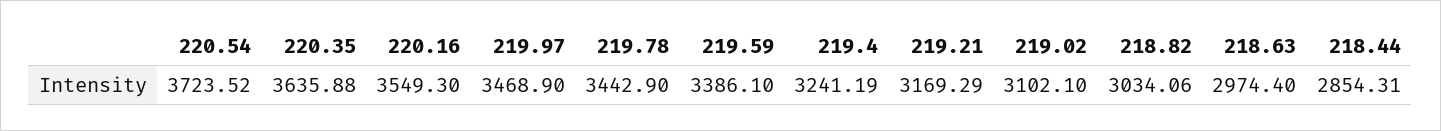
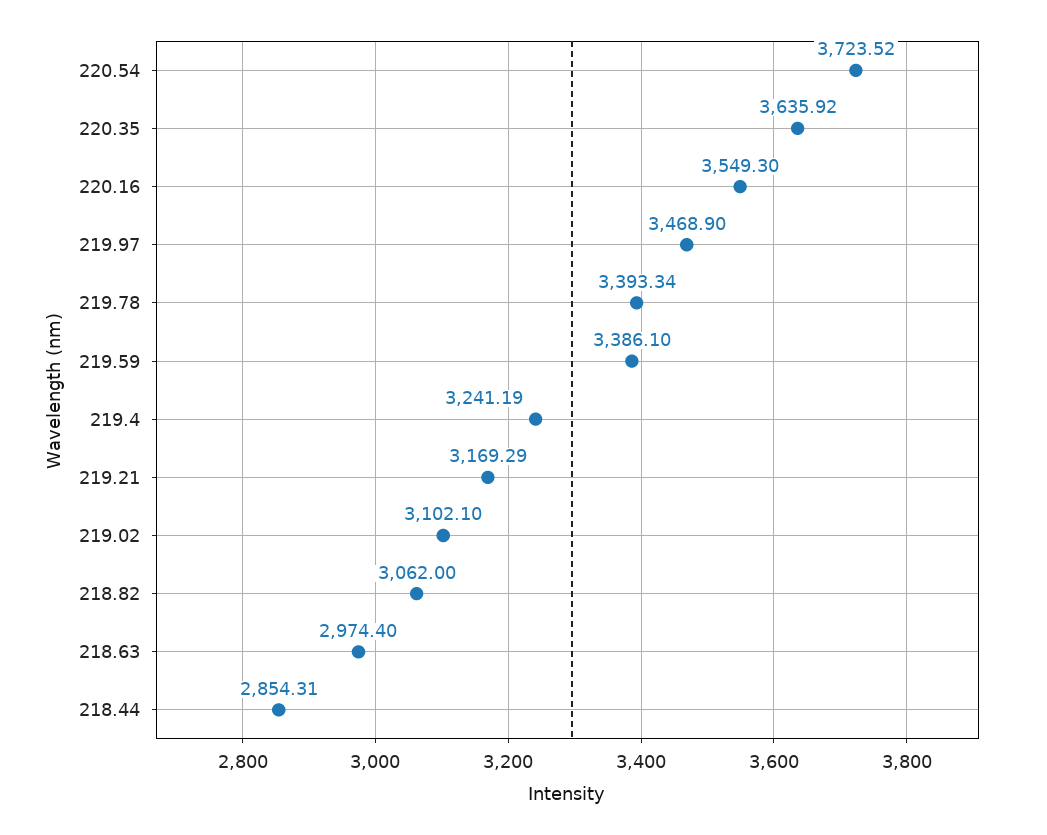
  {
    "220.54": 3723.52,
-   "220.35": 3635.88,
+   "220.35": 3635.92,
    "220.16": 3549.3,
    "219.97": 3468.9,
-   "219.78": 3442.9,
+   "219.78": 3393.34,
    "219.59": 3386.1,
    "219.4": 3241.19,
    "219.21": 3169.29,
    "219.02": 3102.1,
-   "218.82": 3034.06,
+   "218.82": 3062,
    "218.63": 2974.4,
    "218.44": 2854.31
  }

